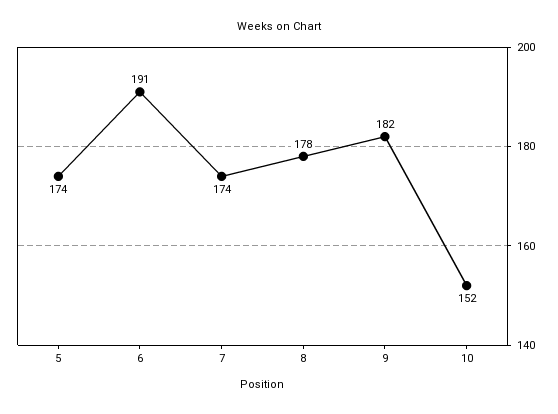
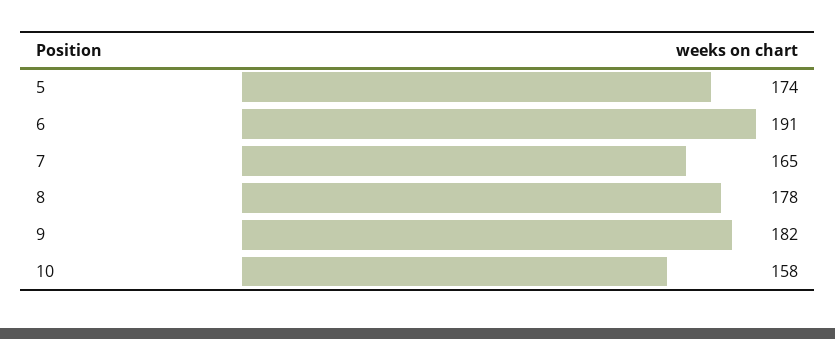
  {
    "5": 174,
    "6": 191,
-   "7": 174,
+   "7": 165,
    "8": 178,
    "9": 182,
-   "10": 152
+   "10": 158
  }

